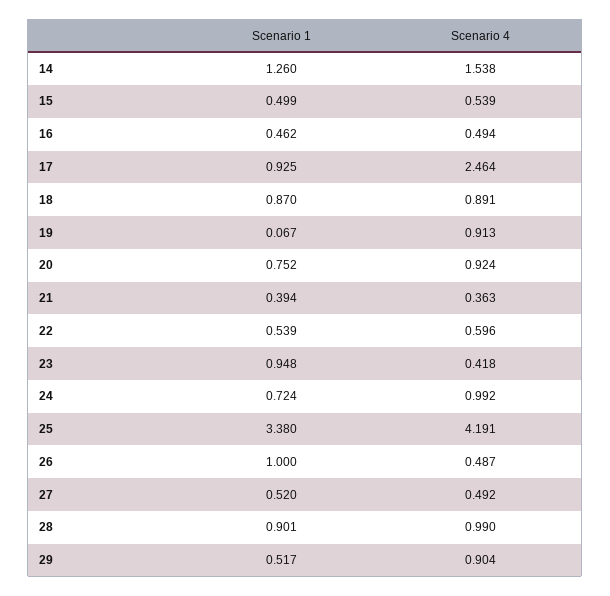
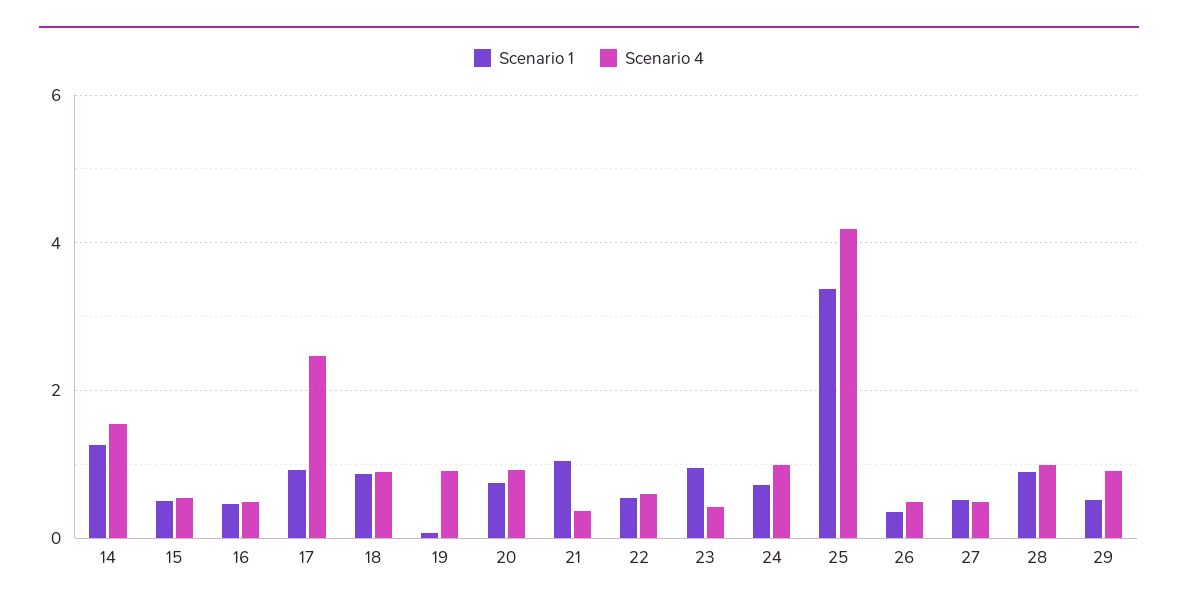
  {
    "Scenario 1": {
      "14": 1.26,
      "15": 0.499,
      "16": 0.462,
      "17": 0.925,
      "18": 0.87,
      "19": 0.067,
      "20": 0.752,
-     "21": 0.394,
+     "21": 1,
      "22": 0.539,
      "23": 0.948,
      "24": 0.724,
      "25": 3.38,
-     "26": 1,
+     "26": 0.4,
      "27": 0.52,
      "28": 0.901,
      "29": 0.517
    },
    "Scenario 4": {
      "14": 1.538,
      "15": 0.539,
      "16": 0.494,
      "17": 2.464,
      "18": 0.891,
      "19": 0.913,
      "20": 0.924,
      "21": 0.363,
      "22": 0.596,
      "23": 0.418,
      "24": 0.992,
      "25": 4.191,
      "26": 0.487,
      "27": 0.492,
      "28": 0.99,
      "29": 0.904
    }
  }

